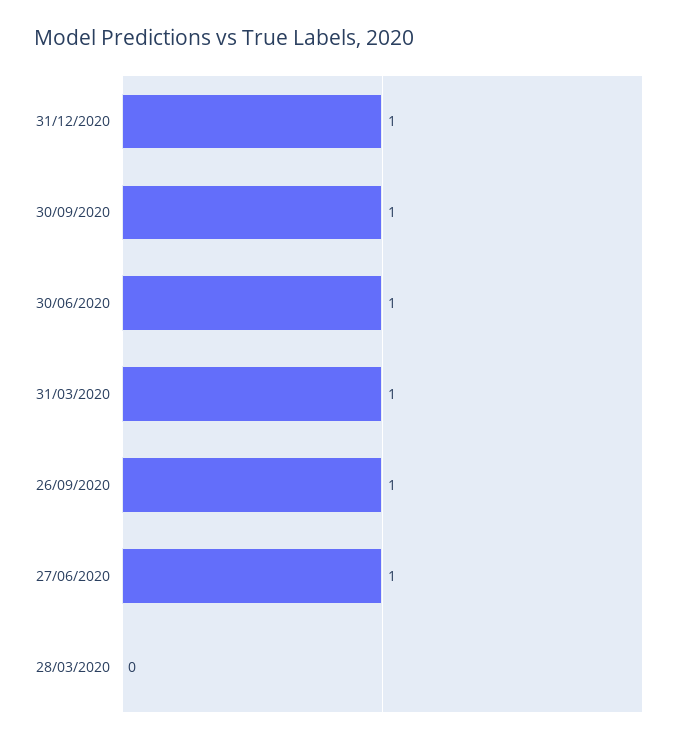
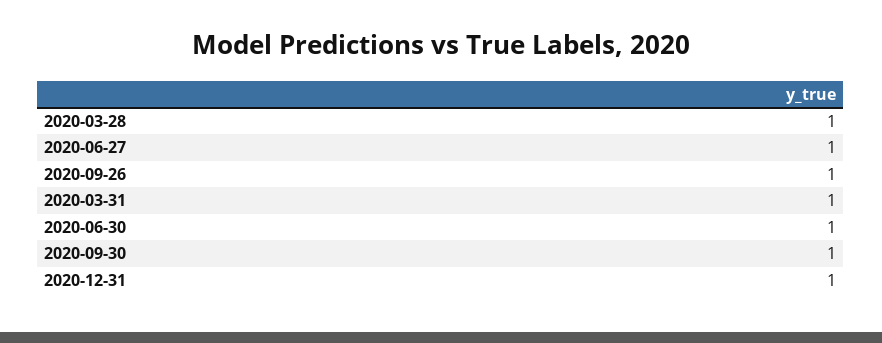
  {
    "31/12/2020": 1,
    "30/09/2020": 1,
    "30/06/2020": 1,
    "31/03/2020": 1,
    "26/09/2020": 1,
    "27/06/2020": 1,
-   "28/03/2020": 0
+   "28/03/2020": 1
  }

